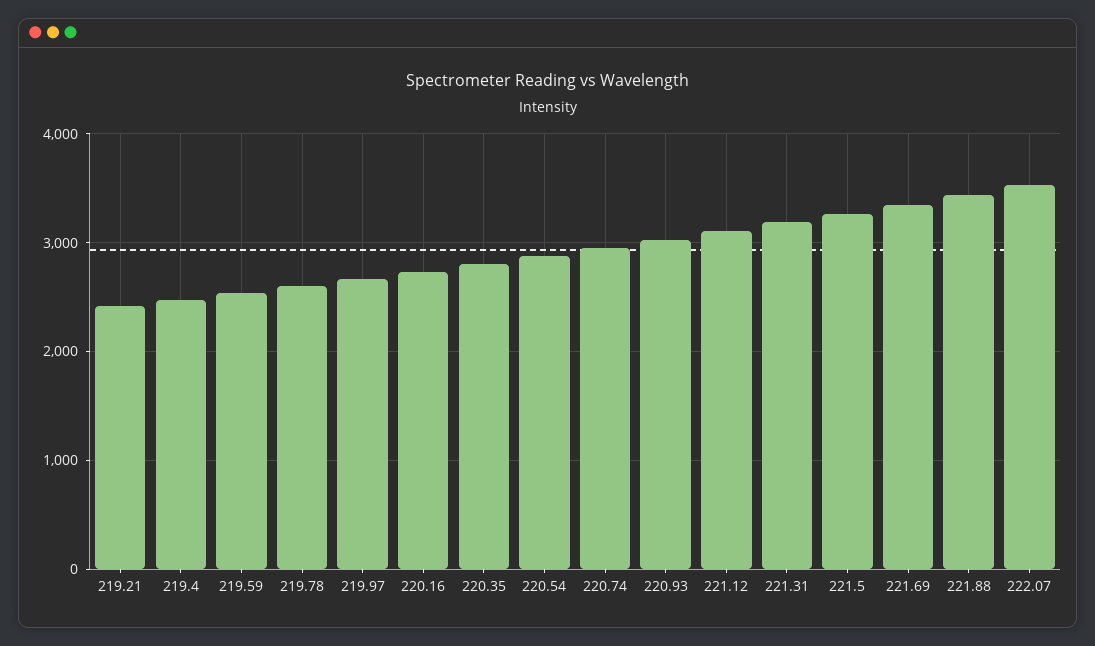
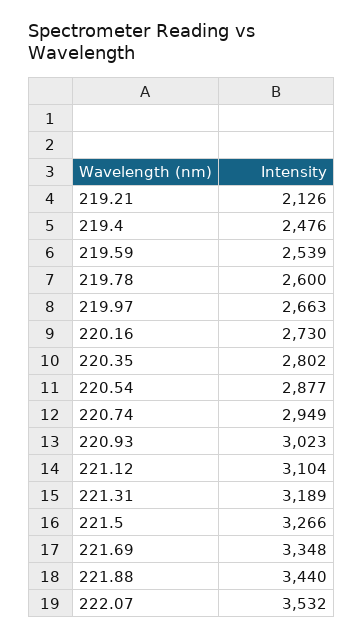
  {
-   "219.21": 2400,
+   "219.21": 2126,
    "219.4": 2476,
    "219.59": 2539,
    "219.78": 2600,
    "219.97": 2663,
    "220.16": 2730,
    "220.35": 2802,
    "220.54": 2877,
    "220.74": 2949,
    "220.93": 3023,
    "221.12": 3104,
    "221.31": 3189,
    "221.5": 3266,
    "221.69": 3348,
    "221.88": 3440,
    "222.07": 3532
  }

